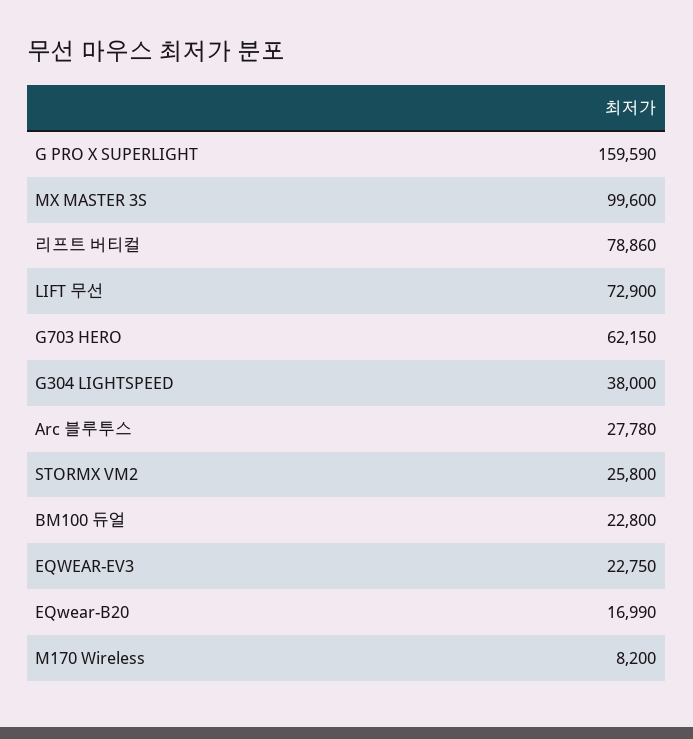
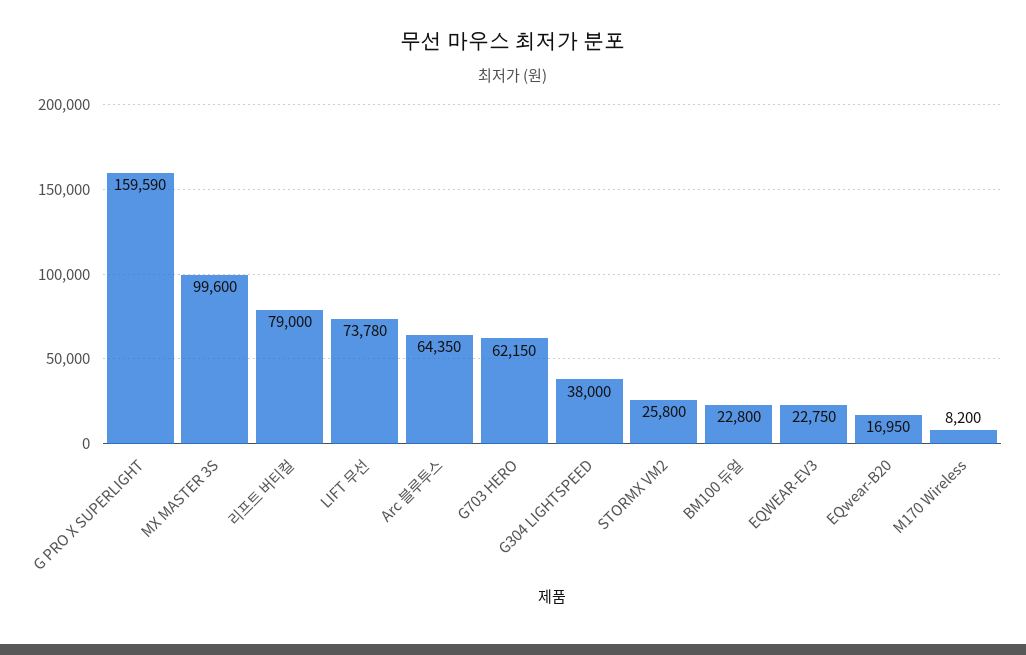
  {
    "G PRO X SUPERLIGHT": 159590,
    "MX MASTER 3S": 99600,
-   "리프트 버티컬": 78860,
+   "리프트 버티컬": 79000,
-   "LIFT 무선": 72900,
+   "LIFT 무선": 73780,
    "G703 HERO": 62150,
    "G304 LIGHTSPEED": 38000,
-   "Arc 블루투스": 27780,
+   "Arc 블루투스": 64350,
    "STORMX VM2": 25800,
    "BM100 듀얼": 22800,
    "EQWEAR-EV3": 22750,
-   "EQwear-B20": 16990,
+   "EQwear-B20": 16950,
    "M170 Wireless": 8200
  }

